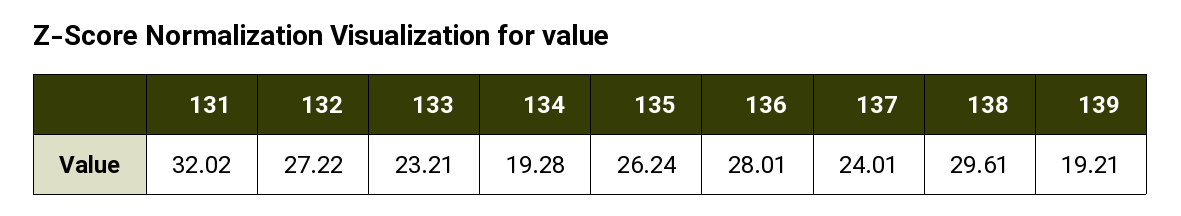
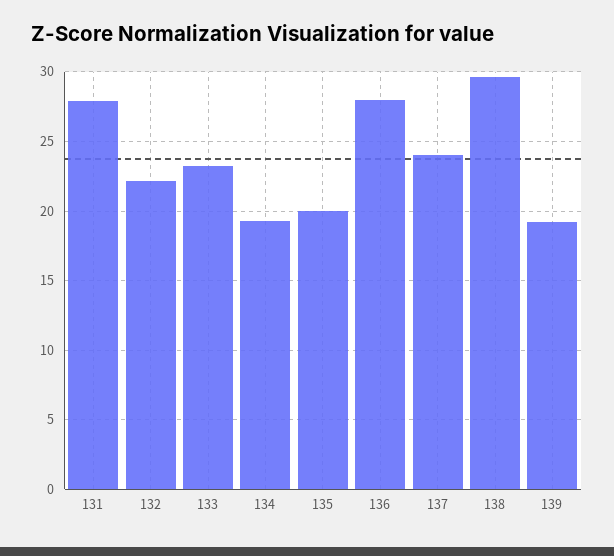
  {
-   "131": 32.02,
+   "131": 28,
-   "132": 27.22,
+   "132": 22,
    "133": 23.21,
    "134": 19.28,
-   "135": 26.24,
+   "135": 20,
    "136": 28.01,
    "137": 24.01,
    "138": 29.61,
    "139": 19.21
  }

